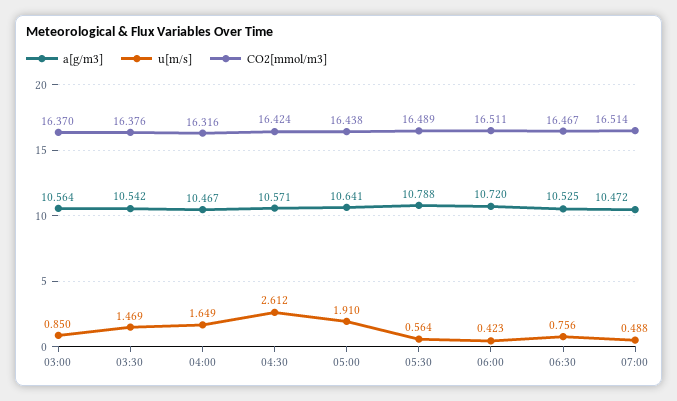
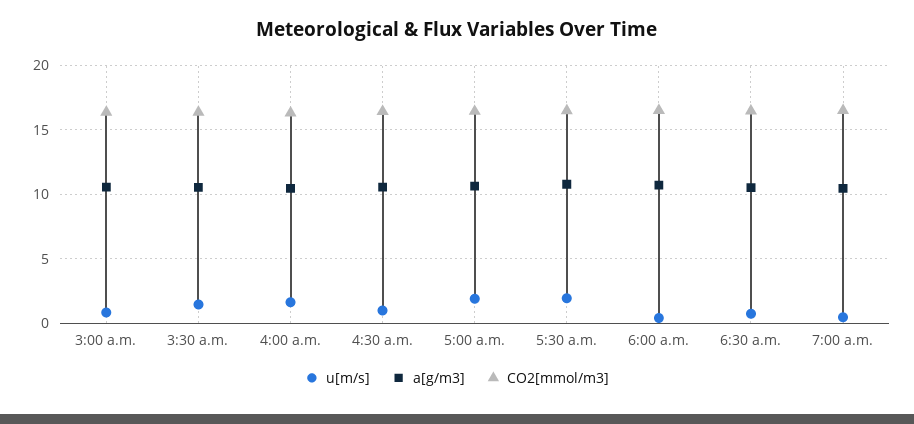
  {
    "a[g/m3]": {
      "03:00": 10.564,
      "03:30": 10.542,
      "04:00": 10.467,
      "04:30": 10.571,
      "05:00": 10.641,
      "05:30": 10.788,
      "06:00": 10.72,
      "06:30": 10.525,
      "07:00": 10.472
    },
    "u[m/s]": {
      "03:00": 0.85,
      "03:30": 1.469,
      "04:00": 1.649,
-     "04:30": 2.612,
+     "04:30": 1,
      "05:00": 1.91,
-     "05:30": 0.564,
+     "05:30": 2,
      "06:00": 0.423,
      "06:30": 0.756,
      "07:00": 0.488
    },
    "CO2[mmol/m3]": {
      "03:00": 16.37,
      "03:30": 16.376,
      "04:00": 16.316,
      "04:30": 16.424,
      "05:00": 16.438,
      "05:30": 16.489,
      "06:00": 16.511,
      "06:30": 16.467,
      "07:00": 16.514
    }
  }

